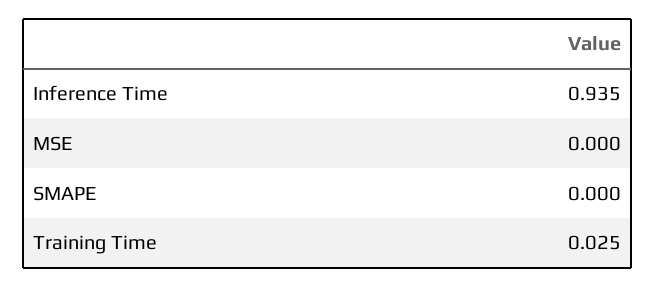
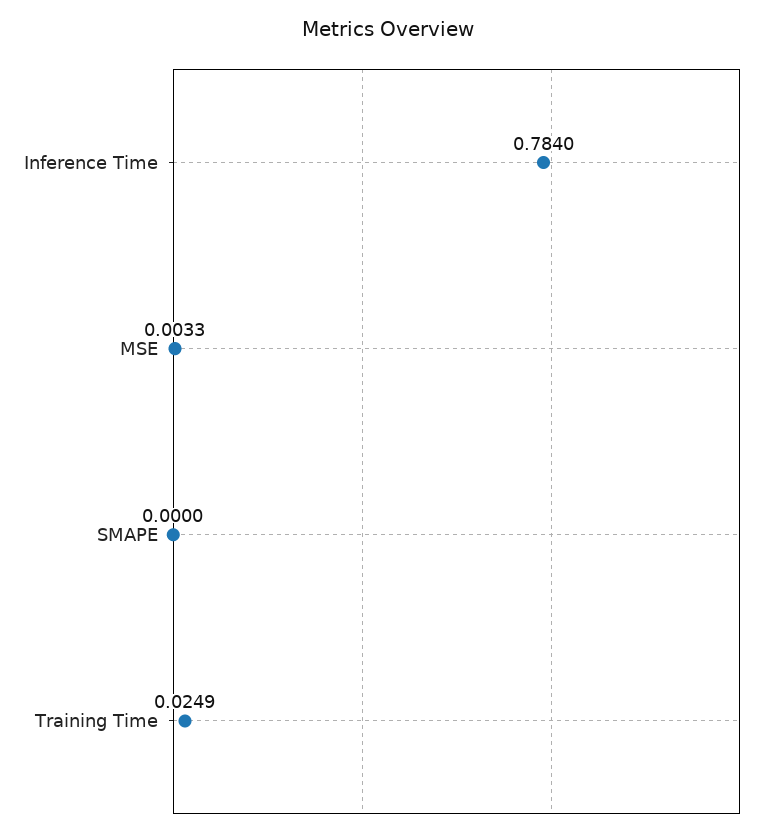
  {
-   "Inference Time": 0.935,
+   "Inference Time": 0.784,
-   "MSE": 0,
+   "MSE": 0.0033,
    "SMAPE": 0,
    "Training Time": 0.0249
  }

